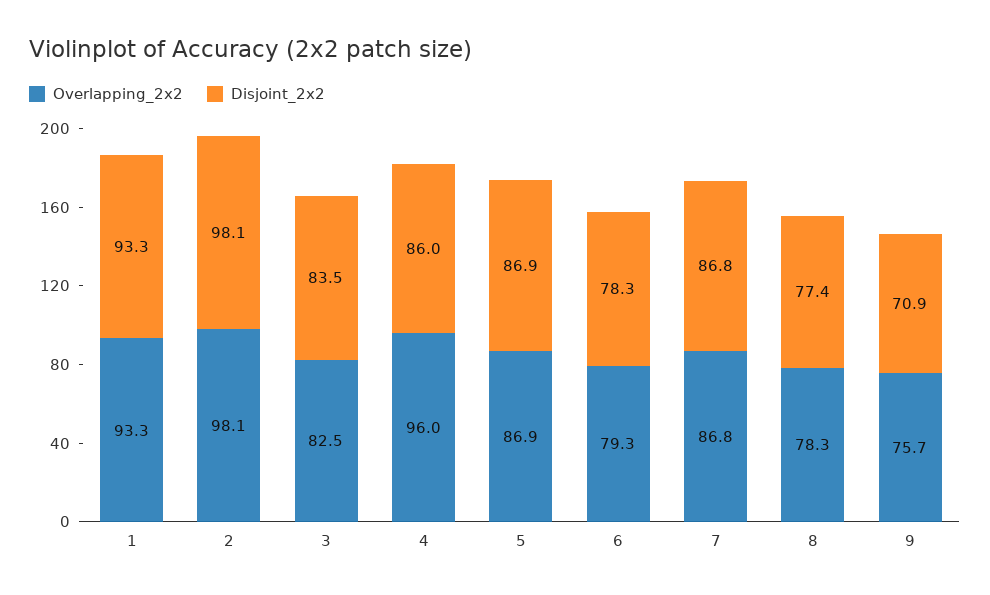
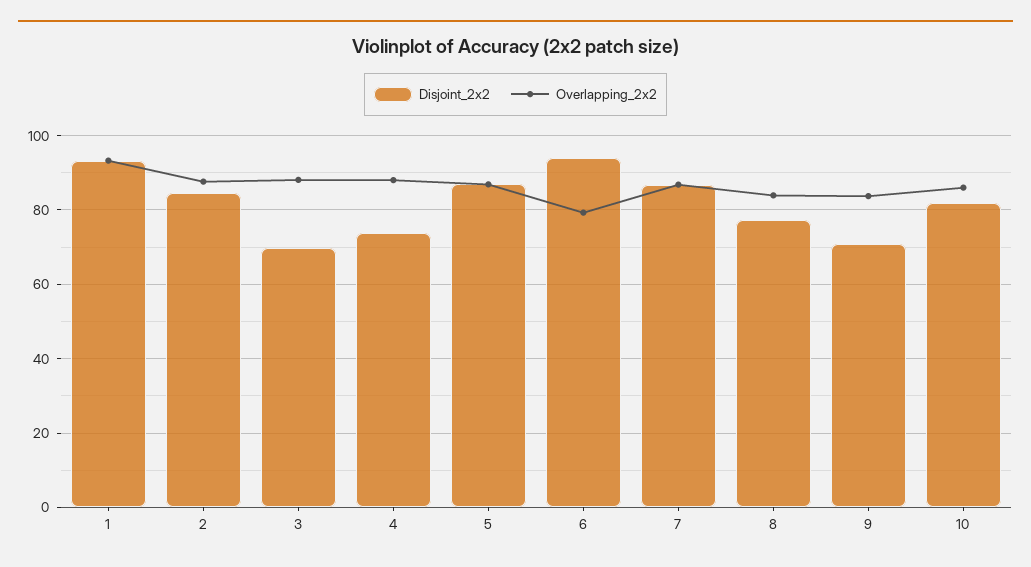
  {
    "Overlapping_2x2": {
      "1": 93.3,
-     "2": 98.1,
+     "2": 88,
-     "3": 82.5,
+     "3": 88,
-     "4": 96,
+     "4": 88,
      "5": 86.9,
      "6": 79.3,
      "7": 86.8,
-     "8": 78.3,
+     "8": 84,
-     "9": 75.7
+     "9": 84,
+     "10": 86
    },
    "Disjoint_2x2": {
      "1": 93.3,
-     "2": 98.1,
+     "2": 84,
-     "3": 83.5,
+     "3": 70,
-     "4": 86,
+     "4": 74,
      "5": 86.9,
-     "6": 78.3,
+     "6": 94,
      "7": 86.8,
      "8": 77.4,
-     "9": 70.9
+     "9": 70.9,
+     "10": 82
    }
  }

